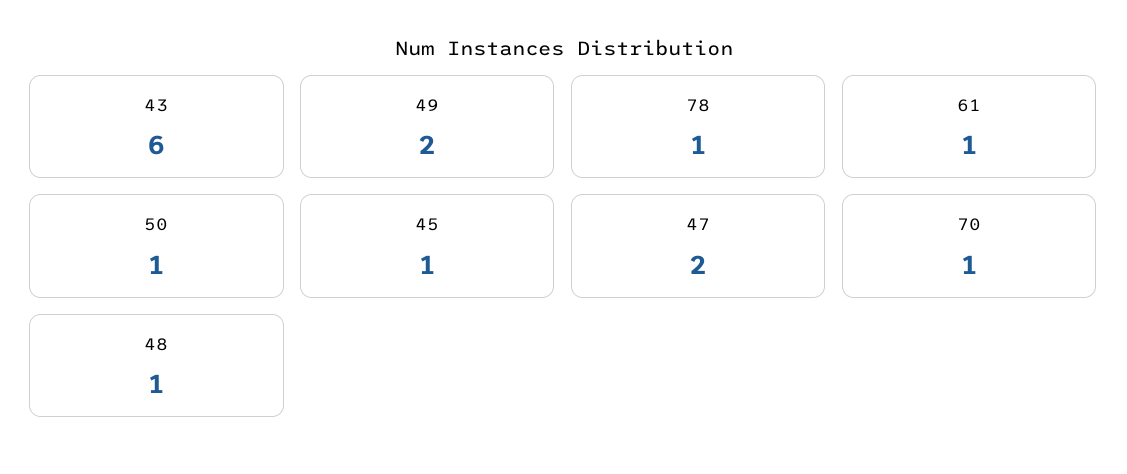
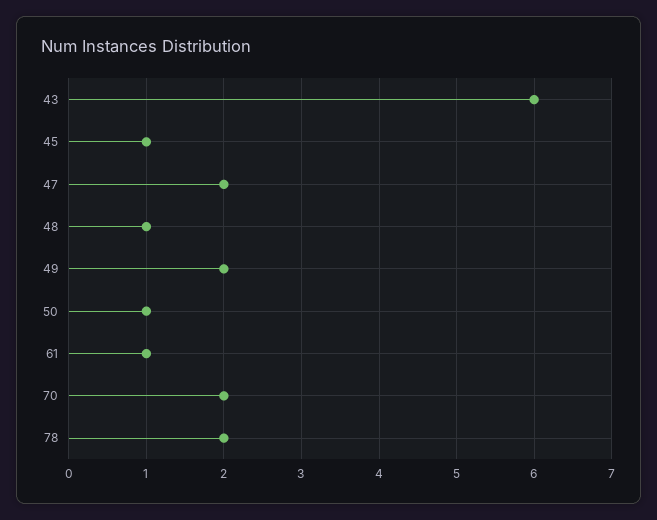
  {
    "43": 6,
    "49": 2,
-   "78": 1,
+   "78": 2,
    "61": 1,
    "50": 1,
    "45": 1,
    "47": 2,
-   "70": 1,
+   "70": 2,
    "48": 1
  }

